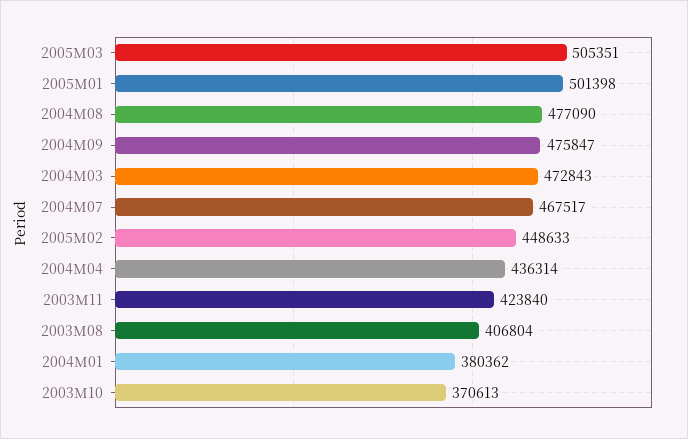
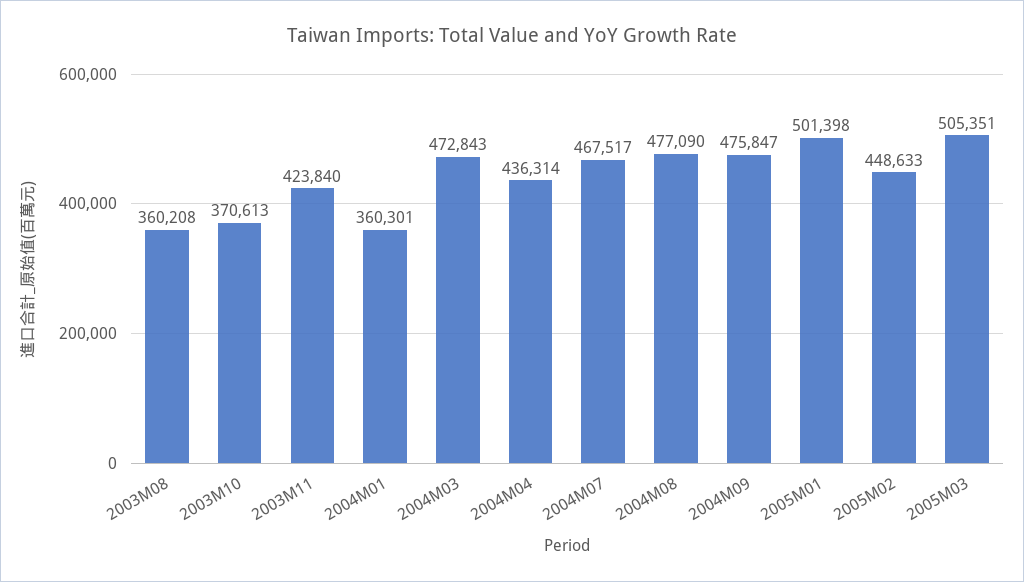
  {
    "2005M03": 505351,
    "2005M01": 501398,
    "2004M08": 477090,
    "2004M09": 475847,
    "2004M03": 472843,
    "2004M07": 467517,
    "2005M02": 448633,
    "2004M04": 436314,
    "2003M11": 423840,
-   "2003M08": 406804,
+   "2003M08": 360208,
-   "2004M01": 380362,
+   "2004M01": 360301,
    "2003M10": 370613
  }

